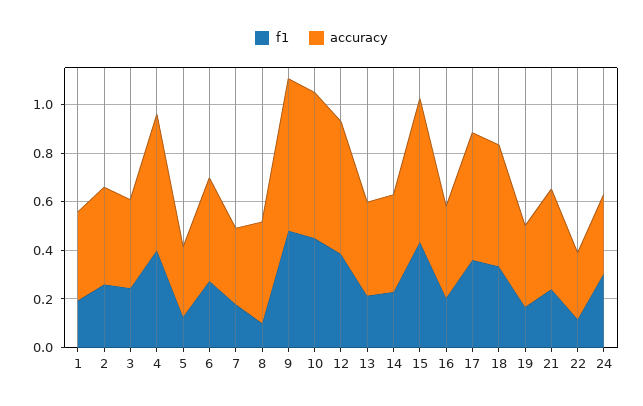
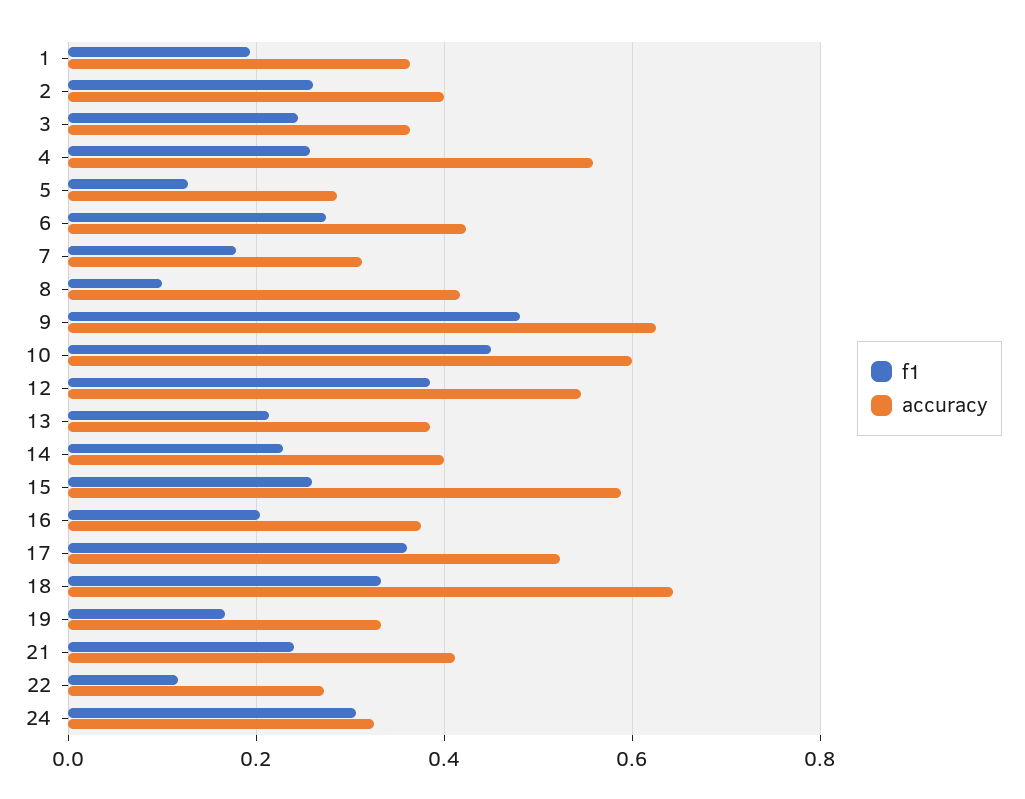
  {
    "f1": {
      "1": 0.2,
      "2": 0.26,
      "3": 0.24,
-     "4": 0.4,
+     "4": 0.26,
      "5": 0.12,
      "6": 0.28,
      "7": 0.18,
      "8": 0.1,
      "9": 0.48,
      "10": 0.46,
      "12": 0.38,
      "13": 0.22,
      "14": 0.22,
-     "15": 0.45,
+     "15": 0.26,
      "16": 0.2,
      "17": 0.36,
      "18": 0.34,
      "19": 0.16,
      "21": 0.24,
      "22": 0.12,
      "24": 0.3
    },
    "accuracy": {
      "1": 0.36,
      "2": 0.4,
      "3": 0.36,
      "4": 0.56,
      "5": 0.28,
      "6": 0.42,
      "7": 0.32,
      "8": 0.42,
      "9": 0.62,
      "10": 0.6,
      "12": 0.54,
      "13": 0.38,
      "14": 0.4,
      "15": 0.58,
      "16": 0.38,
      "17": 0.52,
-     "18": 0.5,
+     "18": 0.64,
      "19": 0.34,
      "21": 0.42,
      "22": 0.28,
      "24": 0.32
    }
  }

